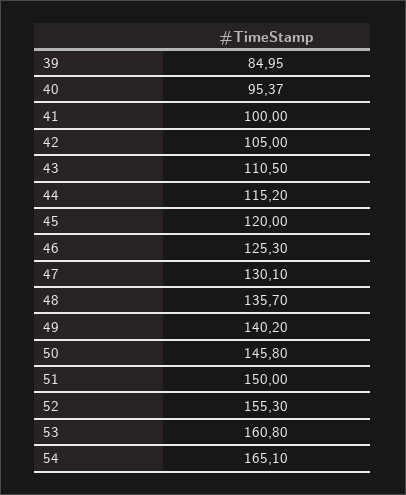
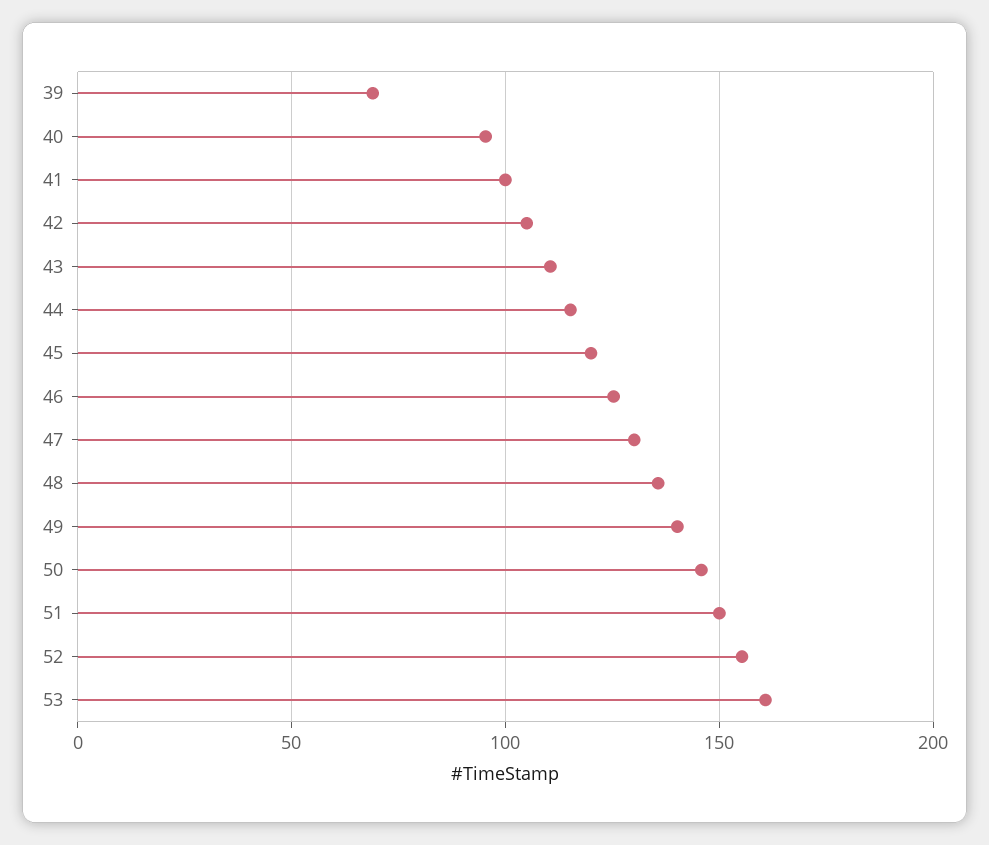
  {
-   "39": 84.95,
+   "39": 70,
    "40": 95.37,
    "41": 100,
    "42": 105,
    "43": 110.5,
    "44": 115.2,
    "45": 120,
    "46": 125.3,
    "47": 130.1,
    "48": 135.7,
    "49": 140.2,
    "50": 145.8,
    "51": 150,
    "52": 155.3,
-   "53": 160.8,
+   "53": 160.8
-   "54": 165.1
  }

